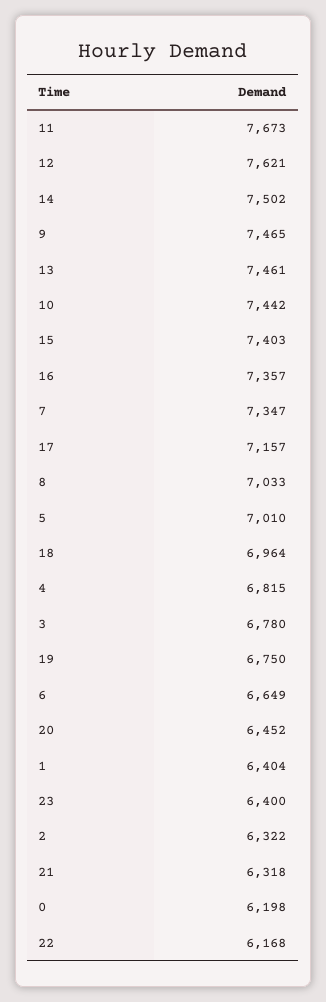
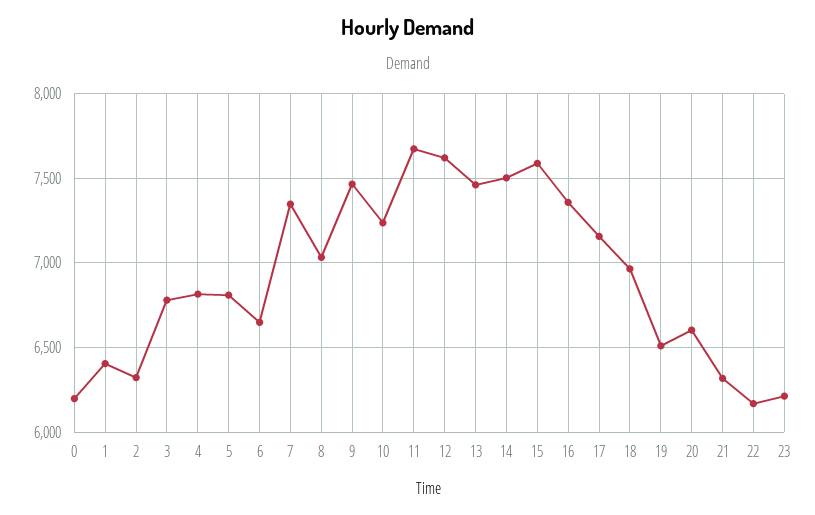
  {
    "11": 7673,
    "12": 7621,
    "14": 7502,
    "9": 7465,
    "13": 7461,
-   "10": 7442,
+   "10": 7250,
-   "15": 7403,
+   "15": 7600,
    "16": 7357,
    "7": 7347,
    "17": 7157,
    "8": 7033,
-   "5": 7010,
+   "5": 6800,
    "18": 6964,
    "4": 6815,
    "3": 6780,
-   "19": 6750,
+   "19": 6500,
    "6": 6649,
-   "20": 6452,
+   "20": 6600,
    "1": 6404,
-   "23": 6400,
+   "23": 6200,
    "2": 6322,
    "21": 6318,
    "0": 6198,
    "22": 6168
  }

